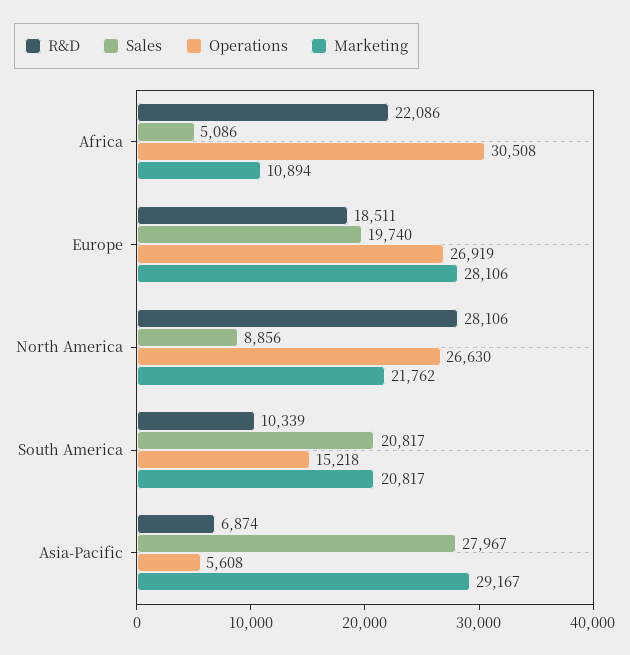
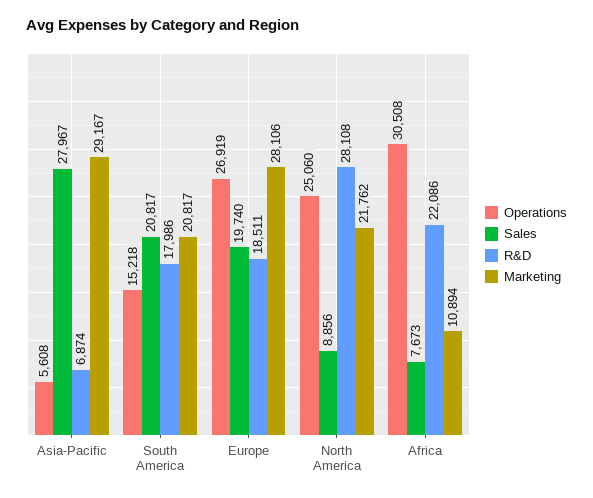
  {
    "R&D": {
      "Africa": 22086,
      "Europe": 18511,
-     "North America": 28106,
+     "North America": 28108,
-     "South America": 10339,
+     "South America": 17986,
      "Asia-Pacific": 6874
    },
    "Sales": {
-     "Africa": 5086,
+     "Africa": 7673,
      "Europe": 19740,
      "North America": 8856,
      "South America": 20817,
      "Asia-Pacific": 27967
    },
    "Operations": {
      "Africa": 30508,
      "Europe": 26919,
-     "North America": 26630,
+     "North America": 25060,
      "South America": 15218,
      "Asia-Pacific": 5608
    },
    "Marketing": {
      "Africa": 10894,
      "Europe": 28106,
      "North America": 21762,
      "South America": 20817,
      "Asia-Pacific": 29167
    }
  }

